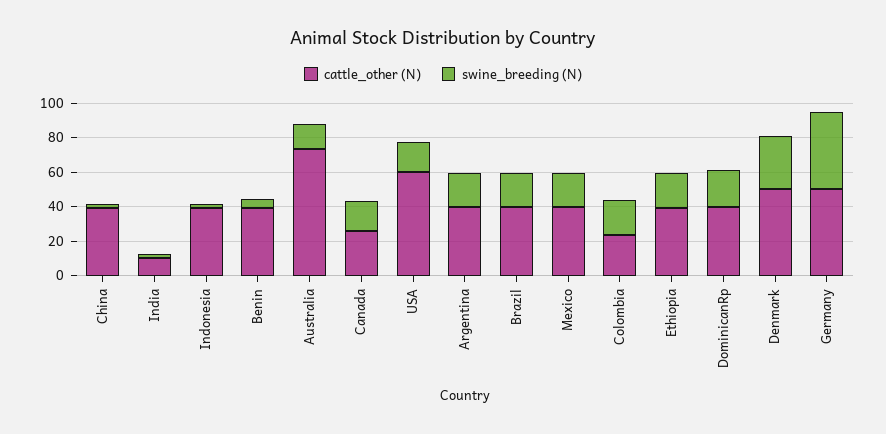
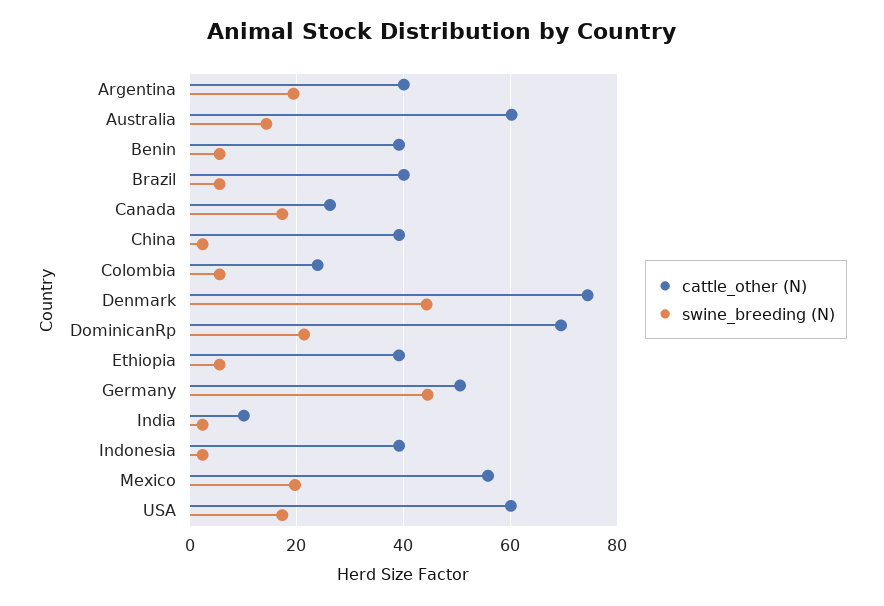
  {
    "cattle_other (N)": {
      "China": 40,
      "India": 10,
      "Indonesia": 40,
      "Benin": 40,
-     "Australia": 75,
+     "Australia": 60,
      "Canada": 26,
      "USA": 60,
      "Argentina": 40,
      "Brazil": 40,
-     "Mexico": 40,
+     "Mexico": 56,
      "Colombia": 24,
      "Ethiopia": 40,
-     "DominicanRp": 40,
+     "DominicanRp": 70,
-     "Denmark": 50,
+     "Denmark": 74,
      "Germany": 50
    },
    "swine_breeding (N)": {
      "China": 2,
      "India": 2,
      "Indonesia": 2,
      "Benin": 6,
      "Australia": 14,
      "Canada": 18,
      "USA": 18,
      "Argentina": 20,
-     "Brazil": 20,
+     "Brazil": 6,
      "Mexico": 20,
-     "Colombia": 20,
+     "Colombia": 6,
-     "Ethiopia": 20,
+     "Ethiopia": 6,
      "DominicanRp": 22,
-     "Denmark": 30,
+     "Denmark": 44,
      "Germany": 44
    }
  }

